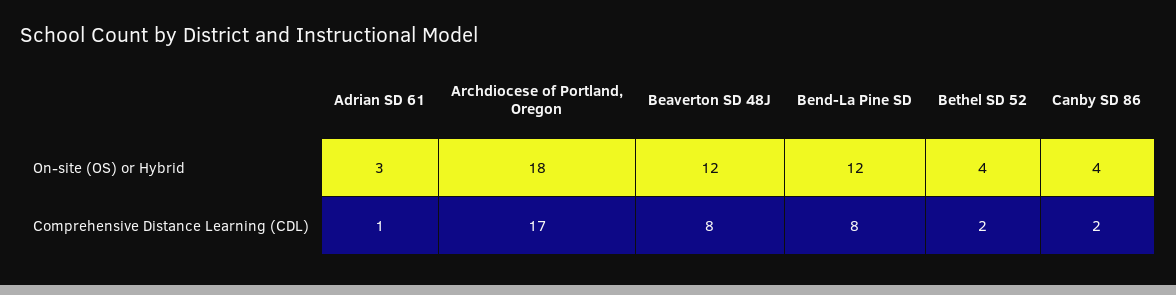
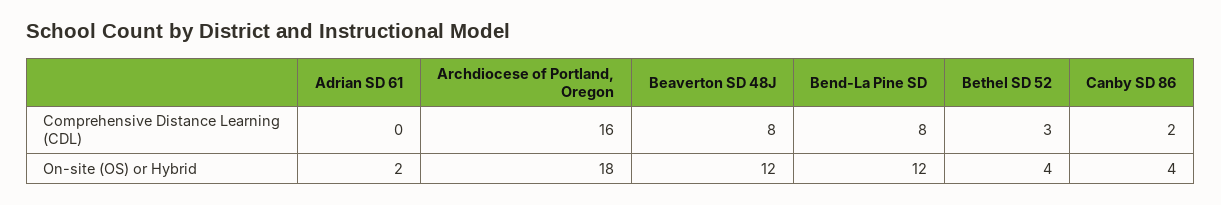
  {
    "Adrian SD 61": {
-     "On-site (OS) or Hybrid": 3,
+     "On-site (OS) or Hybrid": 2,
-     "Comprehensive Distance Learning (CDL)": 1
+     "Comprehensive Distance Learning (CDL)": 0
    },
    "Archdiocese of Portland, Oregon": {
      "On-site (OS) or Hybrid": 18,
-     "Comprehensive Distance Learning (CDL)": 17
+     "Comprehensive Distance Learning (CDL)": 16
    },
    "Beaverton SD 48J": {
      "On-site (OS) or Hybrid": 12,
      "Comprehensive Distance Learning (CDL)": 8
    },
    "Bend-La Pine SD": {
      "On-site (OS) or Hybrid": 12,
      "Comprehensive Distance Learning (CDL)": 8
    },
    "Bethel SD 52": {
      "On-site (OS) or Hybrid": 4,
-     "Comprehensive Distance Learning (CDL)": 2
+     "Comprehensive Distance Learning (CDL)": 3
    },
    "Canby SD 86": {
      "On-site (OS) or Hybrid": 4,
      "Comprehensive Distance Learning (CDL)": 2
    }
  }

